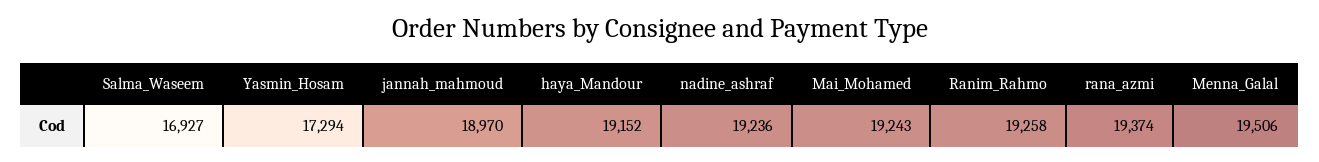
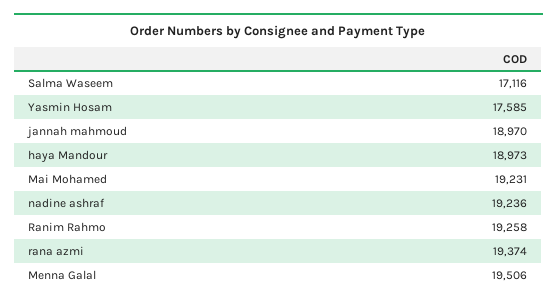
  {
-   "Salma_Waseem": 16927,
+   "Salma_Waseem": 17116,
-   "Yasmin_Hosam": 17294,
+   "Yasmin_Hosam": 17585,
    "jannah_mahmoud": 18970,
-   "haya_Mandour": 19152,
+   "haya_Mandour": 18973,
    "nadine_ashraf": 19236,
-   "Mai_Mohamed": 19243,
+   "Mai_Mohamed": 19231,
    "Ranim_Rahmo": 19258,
    "rana_azmi": 19374,
    "Menna_Galal": 19506
  }

